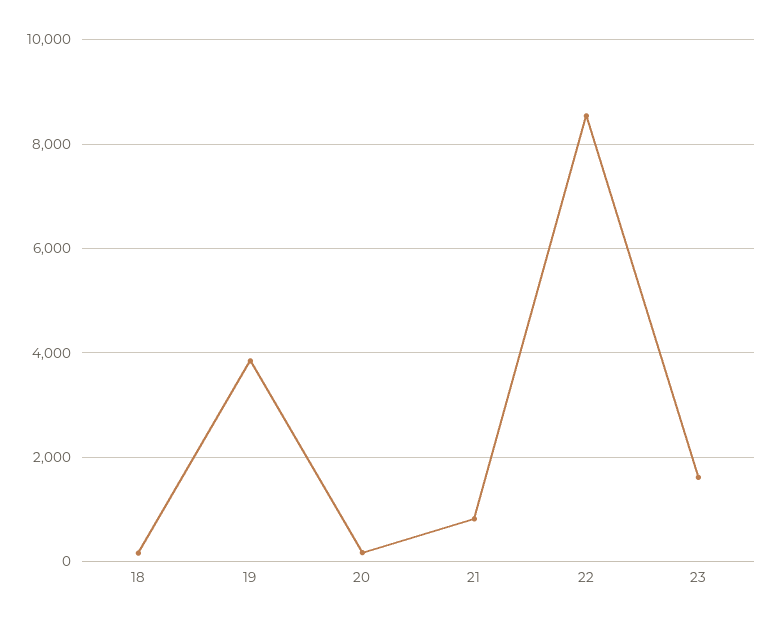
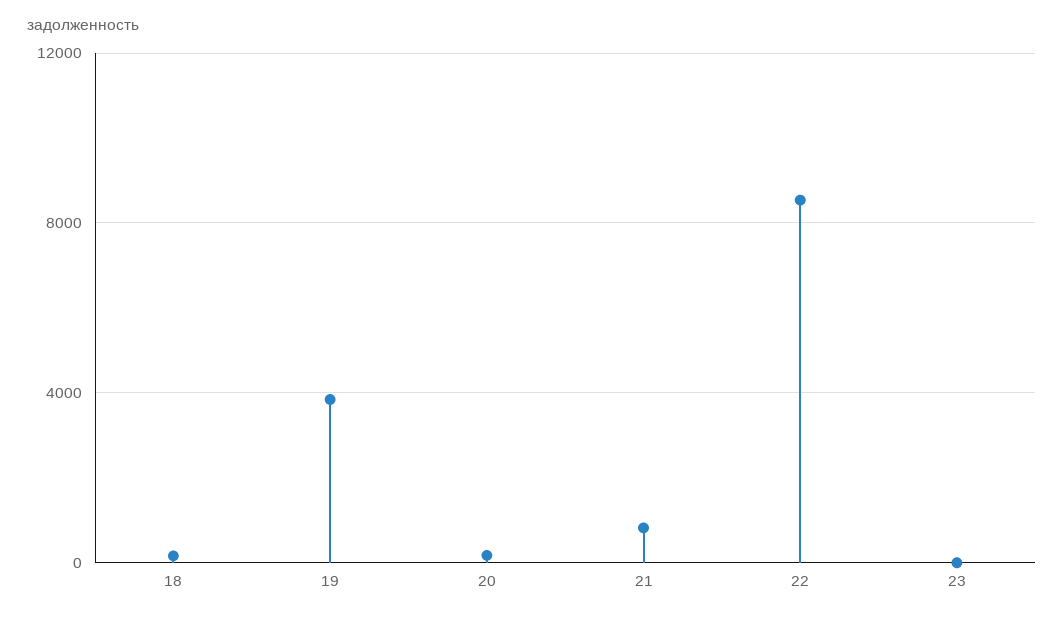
  {
    "18": 200,
    "19": 3800,
    "20": 200,
    "21": 800,
    "22": 8600,
-   "23": 1600
+   "23": 0
  }

